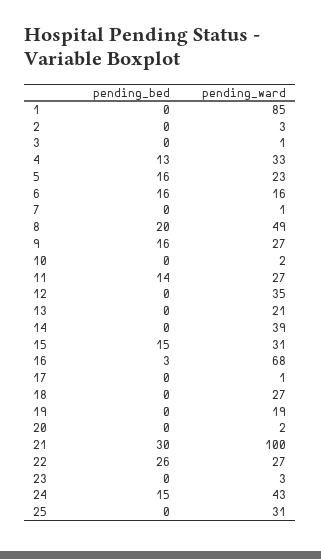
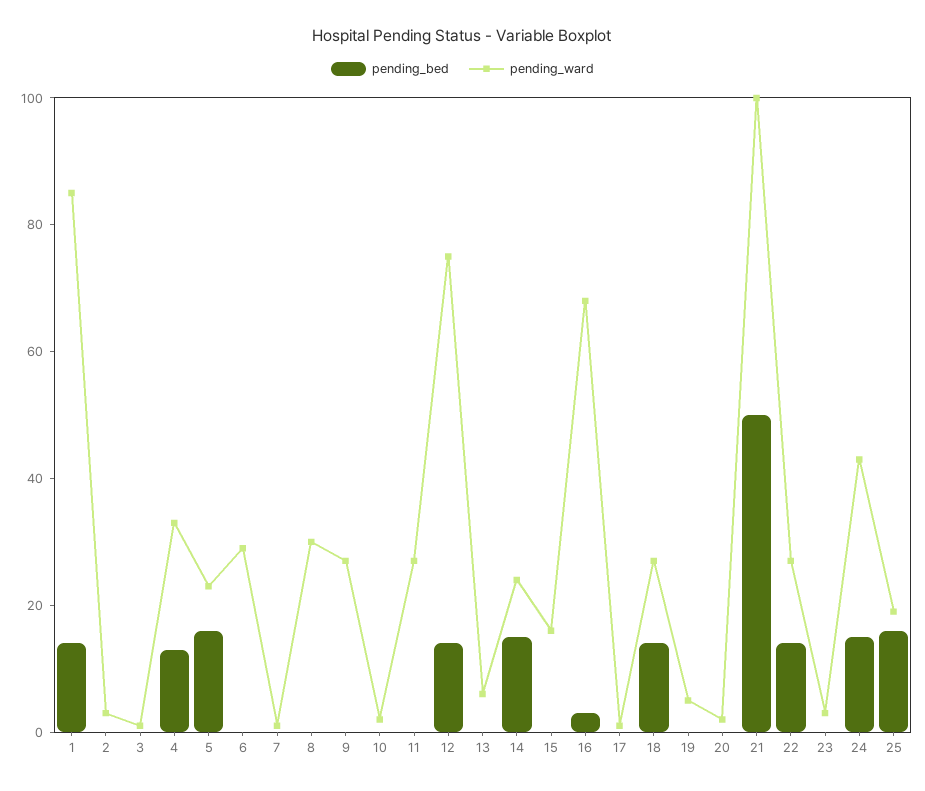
  {
    "pending_bed": {
-     "1": 0,
+     "1": 15,
      "2": 0,
      "3": 0,
      "4": 13,
      "5": 16,
-     "6": 16,
+     "6": 0,
      "7": 0,
-     "8": 20,
+     "8": 0,
-     "9": 16,
+     "9": 0,
      "10": 0,
-     "11": 14,
+     "11": 0,
-     "12": 0,
+     "12": 15,
      "13": 0,
-     "14": 0,
+     "14": 15,
-     "15": 15,
+     "15": 0,
      "16": 3,
      "17": 0,
-     "18": 0,
+     "18": 15,
      "19": 0,
      "20": 0,
-     "21": 30,
+     "21": 50,
-     "22": 26,
+     "22": 15,
      "23": 0,
      "24": 15,
-     "25": 0
+     "25": 15
    },
    "pending_ward": {
      "1": 85,
      "2": 3,
      "3": 1,
      "4": 33,
      "5": 23,
-     "6": 16,
+     "6": 30,
      "7": 1,
-     "8": 49,
+     "8": 30,
      "9": 27,
      "10": 2,
      "11": 27,
-     "12": 35,
+     "12": 75,
-     "13": 21,
+     "13": 5,
-     "14": 39,
+     "14": 25,
-     "15": 31,
+     "15": 15,
      "16": 68,
      "17": 1,
      "18": 27,
-     "19": 19,
+     "19": 5,
      "20": 2,
      "21": 100,
      "22": 27,
      "23": 3,
      "24": 43,
-     "25": 31
+     "25": 20
    }
  }

